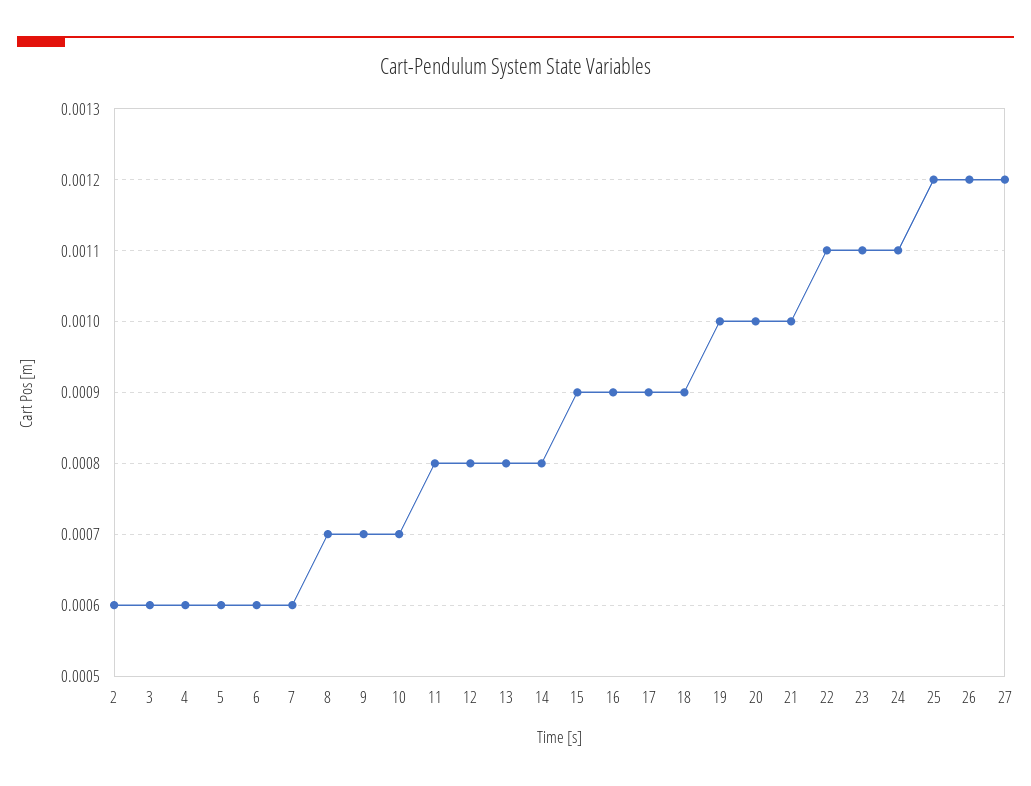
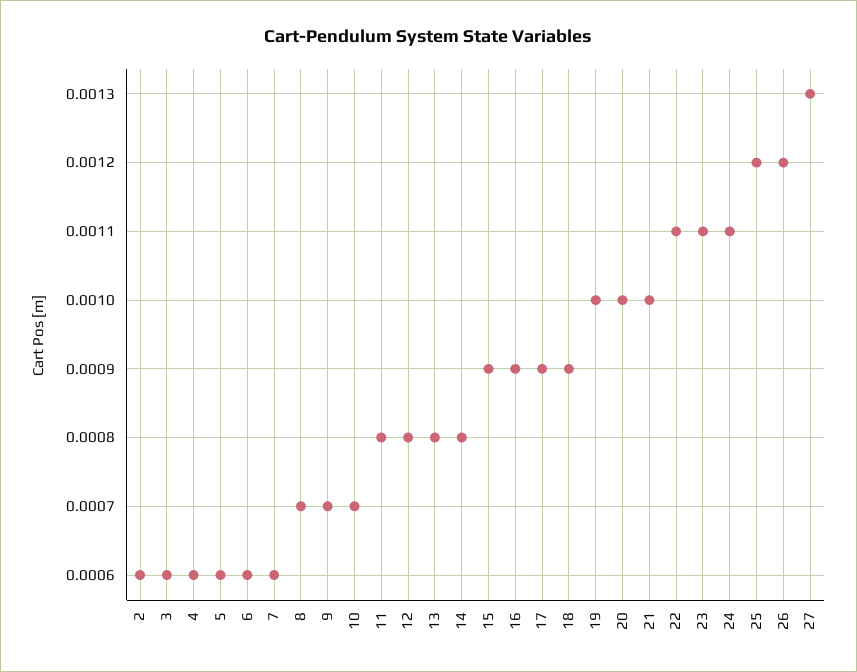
  {
    "2": 0.0006,
    "3": 0.0006,
    "4": 0.0006,
    "5": 0.0006,
    "6": 0.0006,
    "7": 0.0006,
    "8": 0.0007,
    "9": 0.0007,
    "10": 0.0007,
    "11": 0.0008,
    "12": 0.0008,
    "13": 0.0008,
    "14": 0.0008,
    "15": 0.0009,
    "16": 0.0009,
    "17": 0.0009,
    "18": 0.0009,
    "19": 0.001,
    "20": 0.001,
    "21": 0.001,
    "22": 0.0011,
    "23": 0.0011,
    "24": 0.0011,
    "25": 0.0012,
    "26": 0.0012,
-   "27": 0.0012
+   "27": 0.0013
  }

